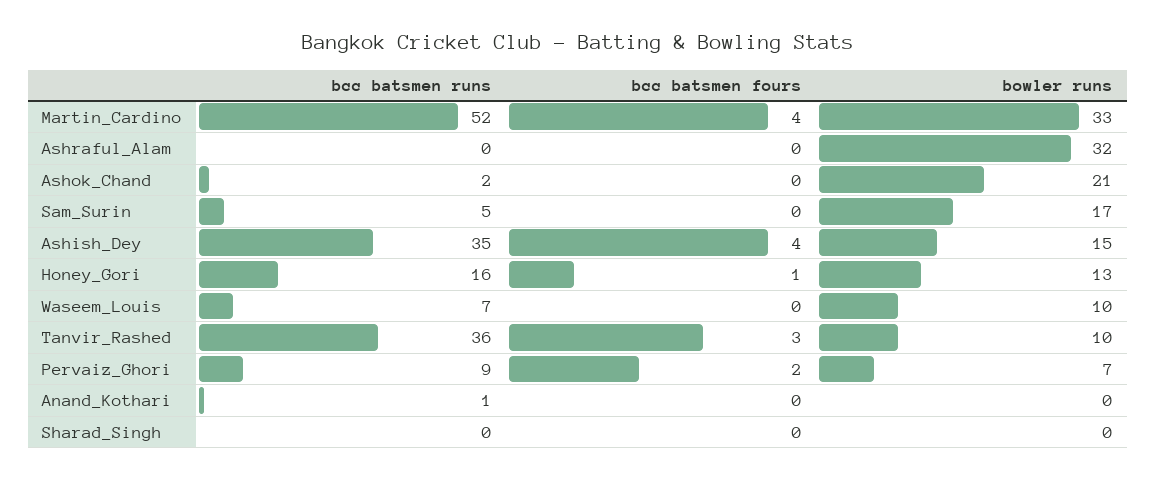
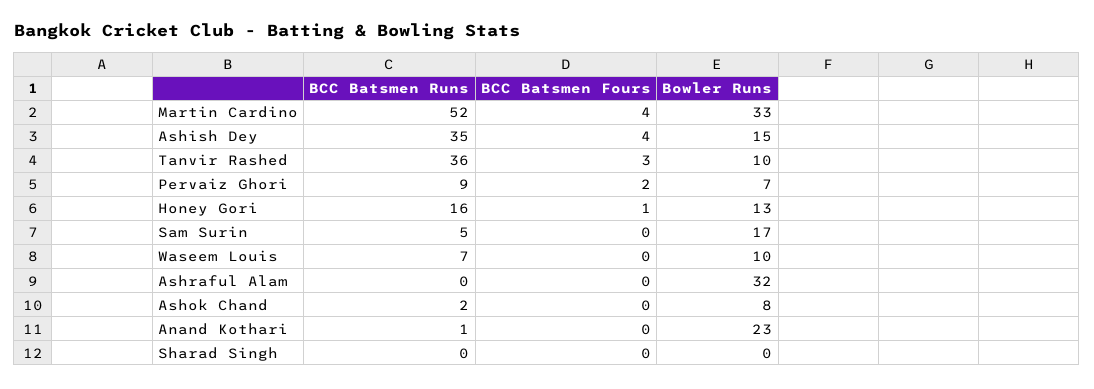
  {
    "bcc batsmen runs": {
      "Martin_Cardino": 52,
      "Ashraful_Alam": 0,
      "Ashok_Chand": 2,
      "Sam_Surin": 5,
      "Ashish_Dey": 35,
      "Honey_Gori": 16,
      "Waseem_Louis": 7,
      "Tanvir_Rashed": 36,
      "Pervaiz_Ghori": 9,
      "Anand_Kothari": 1,
      "Sharad_Singh": 0
    },
    "bcc batsmen fours": {
      "Martin_Cardino": 4,
      "Ashraful_Alam": 0,
      "Ashok_Chand": 0,
      "Sam_Surin": 0,
      "Ashish_Dey": 4,
      "Honey_Gori": 1,
      "Waseem_Louis": 0,
      "Tanvir_Rashed": 3,
      "Pervaiz_Ghori": 2,
      "Anand_Kothari": 0,
      "Sharad_Singh": 0
    },
    "bowler runs": {
      "Martin_Cardino": 33,
      "Ashraful_Alam": 32,
-     "Ashok_Chand": 21,
+     "Ashok_Chand": 8,
      "Sam_Surin": 17,
      "Ashish_Dey": 15,
      "Honey_Gori": 13,
      "Waseem_Louis": 10,
      "Tanvir_Rashed": 10,
      "Pervaiz_Ghori": 7,
-     "Anand_Kothari": 0,
+     "Anand_Kothari": 23,
      "Sharad_Singh": 0
    }
  }

